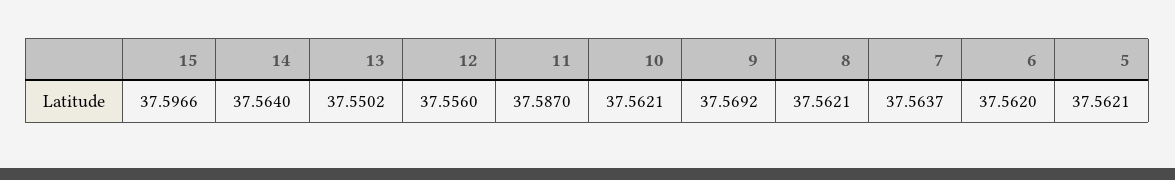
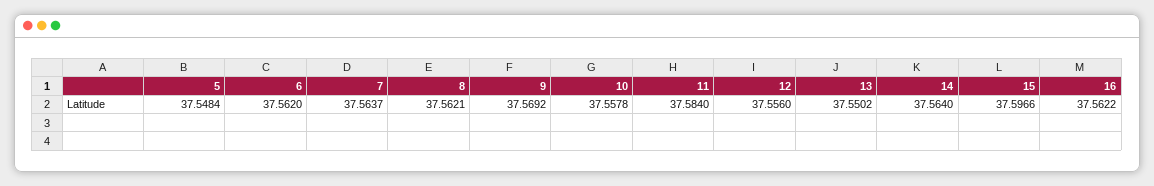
  {
    "15": 37.5966,
    "14": 37.564,
    "13": 37.5502,
    "12": 37.556,
-   "11": 37.587,
+   "11": 37.584,
-   "10": 37.5621,
+   "10": 37.5578,
    "9": 37.5692,
    "8": 37.5621,
    "7": 37.5637,
    "6": 37.562,
-   "5": 37.5621
+   "5": 37.5484,
+   "16": 37.5622
  }

